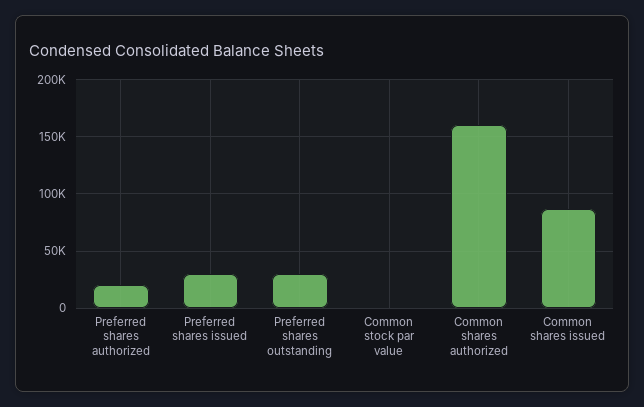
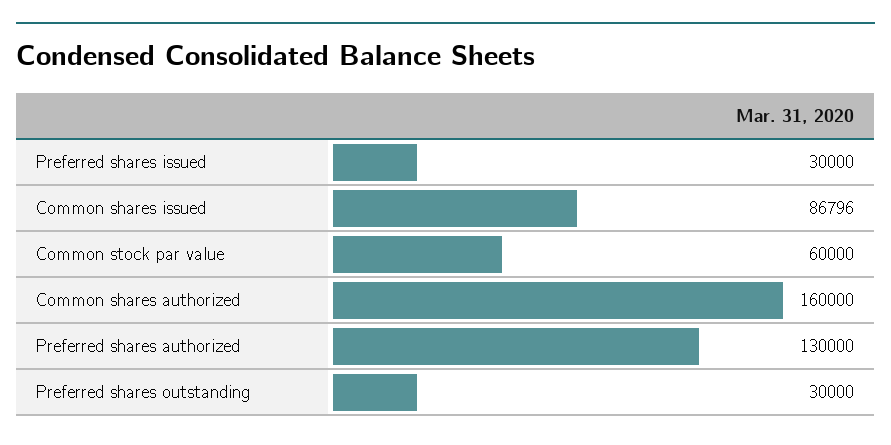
  {
-   "Preferred shares authorized": 20000,
+   "Preferred shares authorized": 130000,
    "Preferred shares issued": 30000,
    "Preferred shares outstanding": 30000,
-   "Common stock par value": 0,
+   "Common stock par value": 60000,
    "Common shares authorized": 160000,
    "Common shares issued": 86796
  }

